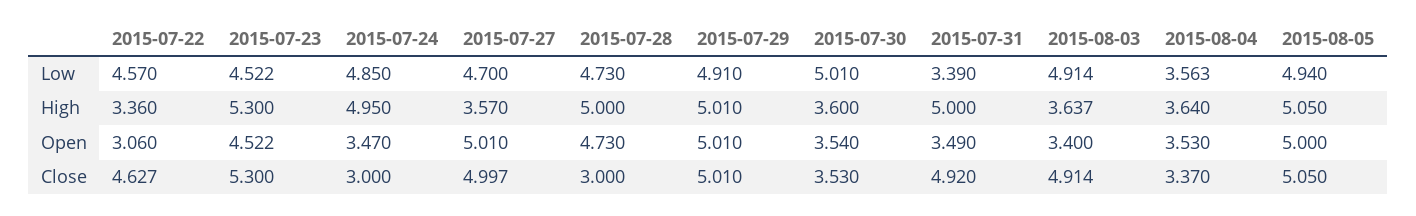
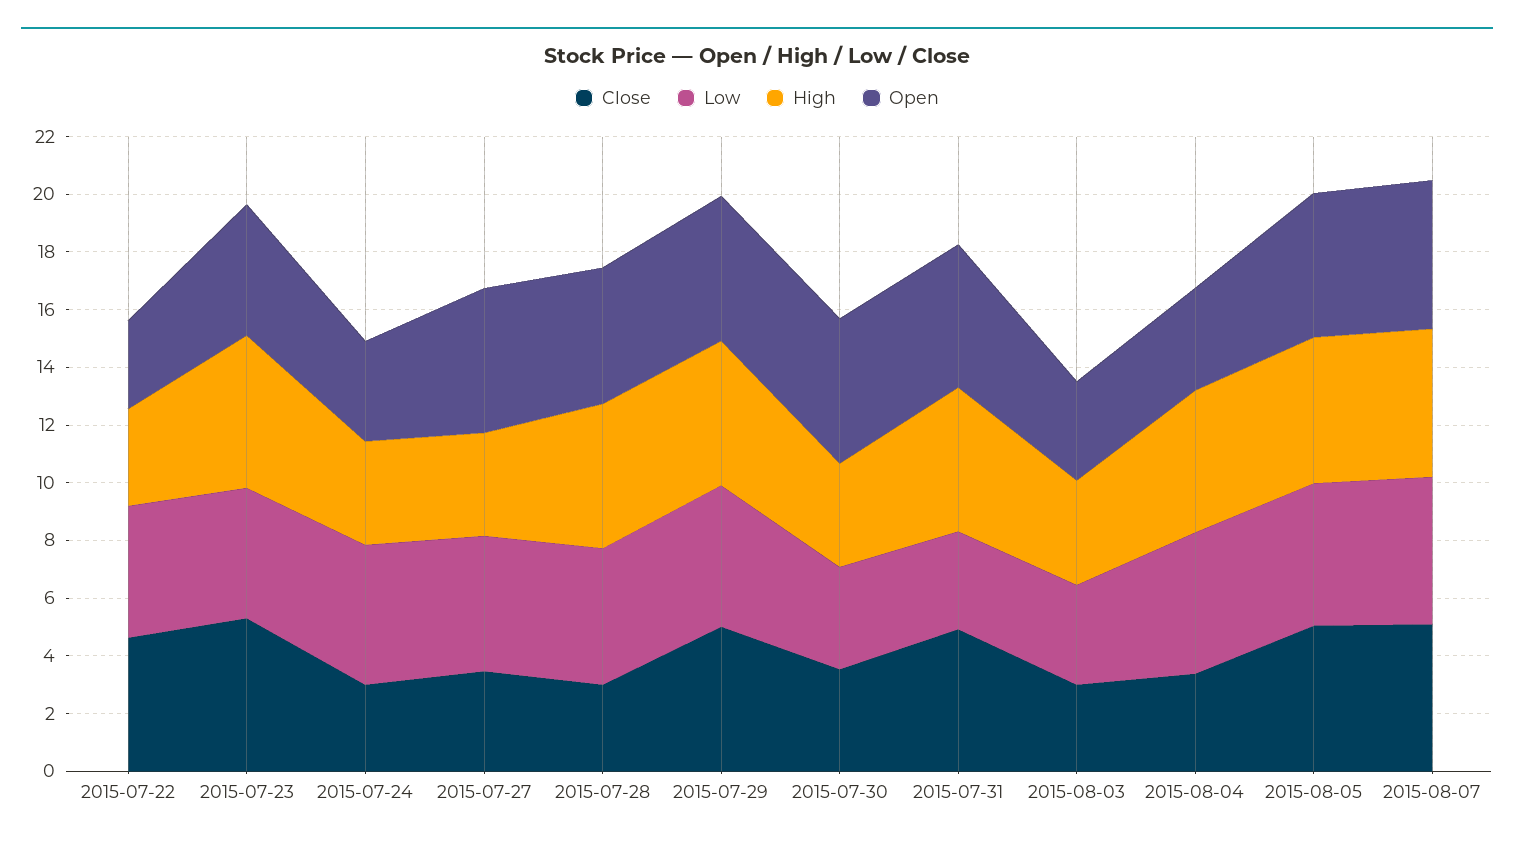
  {
    "Low": {
      "2015-07-22": 4.57,
      "2015-07-23": 4.522,
      "2015-07-24": 4.85,
      "2015-07-27": 4.7,
      "2015-07-28": 4.73,
      "2015-07-29": 4.91,
-     "2015-07-30": 5.01,
+     "2015-07-30": 3.5,
      "2015-07-31": 3.39,
-     "2015-08-03": 4.914,
+     "2015-08-03": 3.5,
-     "2015-08-04": 3.563,
+     "2015-08-04": 5,
-     "2015-08-05": 4.94
+     "2015-08-05": 4.94,
+     "2015-08-07": 5
    },
    "High": {
      "2015-07-22": 3.36,
      "2015-07-23": 5.3,
-     "2015-07-24": 4.95,
+     "2015-07-24": 3.5,
      "2015-07-27": 3.57,
      "2015-07-28": 5,
      "2015-07-29": 5.01,
      "2015-07-30": 3.6,
      "2015-07-31": 5,
      "2015-08-03": 3.637,
-     "2015-08-04": 3.64,
+     "2015-08-04": 5,
-     "2015-08-05": 5.05
+     "2015-08-05": 5.05,
+     "2015-08-07": 5
    },
    "Open": {
      "2015-07-22": 3.06,
      "2015-07-23": 4.522,
      "2015-07-24": 3.47,
      "2015-07-27": 5.01,
      "2015-07-28": 4.73,
      "2015-07-29": 5.01,
-     "2015-07-30": 3.54,
+     "2015-07-30": 5,
-     "2015-07-31": 3.49,
+     "2015-07-31": 5,
      "2015-08-03": 3.4,
      "2015-08-04": 3.53,
-     "2015-08-05": 5
+     "2015-08-05": 5,
+     "2015-08-07": 5
    },
    "Close": {
      "2015-07-22": 4.627,
      "2015-07-23": 5.3,
      "2015-07-24": 3,
-     "2015-07-27": 4.997,
+     "2015-07-27": 3.5,
      "2015-07-28": 3,
      "2015-07-29": 5.01,
      "2015-07-30": 3.53,
      "2015-07-31": 4.92,
-     "2015-08-03": 4.914,
+     "2015-08-03": 3,
      "2015-08-04": 3.37,
-     "2015-08-05": 5.05
+     "2015-08-05": 5.05,
+     "2015-08-07": 5
    }
  }

